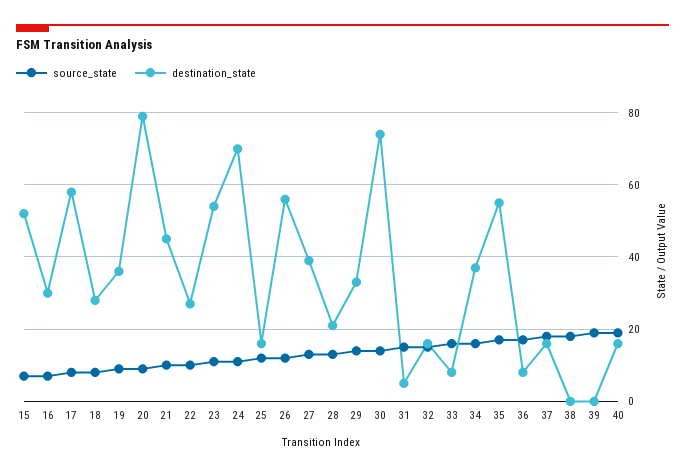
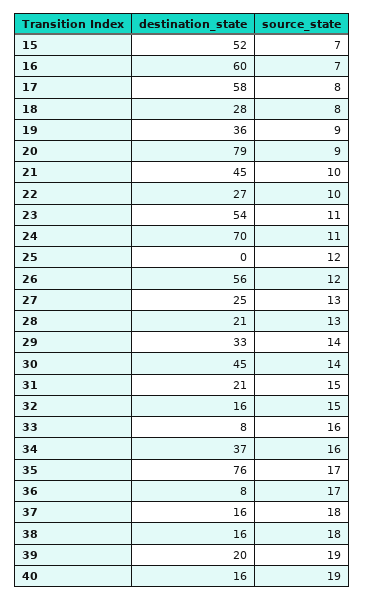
  {
    "source_state": {
      "15": 7,
      "16": 7,
      "17": 8,
      "18": 8,
      "19": 9,
      "20": 9,
      "21": 10,
      "22": 10,
      "23": 11,
      "24": 11,
      "25": 12,
      "26": 12,
      "27": 13,
      "28": 13,
      "29": 14,
      "30": 14,
      "31": 15,
      "32": 15,
      "33": 16,
      "34": 16,
      "35": 17,
      "36": 17,
      "37": 18,
      "38": 18,
      "39": 19,
      "40": 19
    },
    "destination_state": {
      "15": 52,
-     "16": 30,
+     "16": 60,
      "17": 58,
      "18": 28,
      "19": 36,
      "20": 79,
      "21": 45,
      "22": 27,
      "23": 54,
      "24": 70,
-     "25": 15,
+     "25": 0,
      "26": 56,
-     "27": 40,
+     "27": 25,
      "28": 21,
      "29": 33,
-     "30": 75,
+     "30": 45,
-     "31": 5,
+     "31": 21,
      "32": 16,
      "33": 8,
      "34": 37,
-     "35": 55,
+     "35": 76,
      "36": 8,
      "37": 16,
-     "38": 0,
+     "38": 16,
-     "39": 0,
+     "39": 20,
      "40": 16
    }
  }

